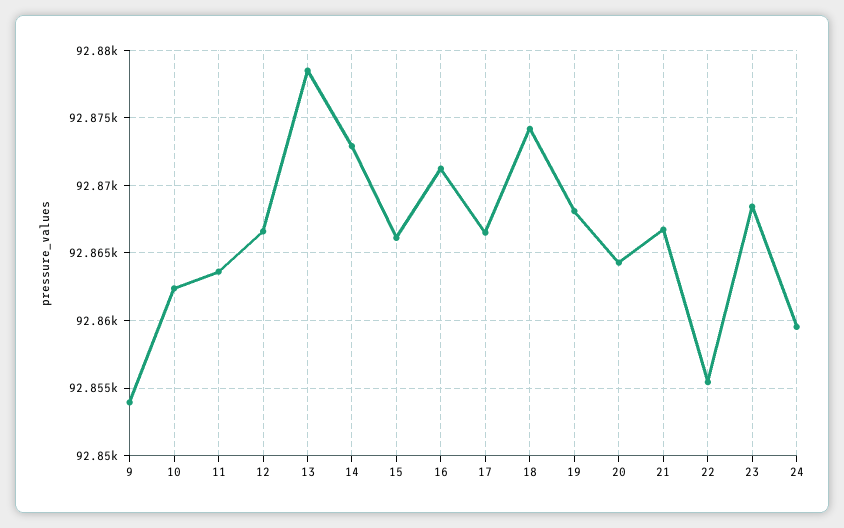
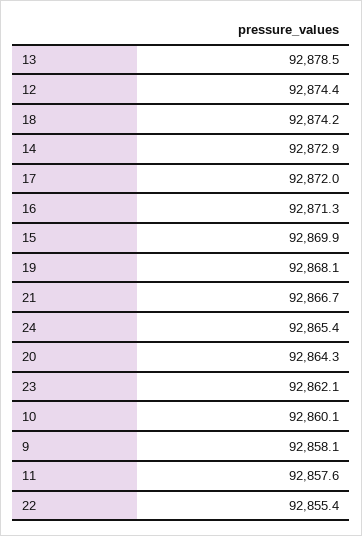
  {
-   "9": 92854,
+   "9": 92858.1,
-   "10": 92862.5,
+   "10": 92860.1,
-   "11": 92863.5,
+   "11": 92857.6,
-   "12": 92866.5,
+   "12": 92874.4,
    "13": 92878.5,
    "14": 92872.9,
-   "15": 92866,
+   "15": 92869.9,
    "16": 92871.3,
-   "17": 92866.5,
+   "17": 92872,
    "18": 92874.2,
    "19": 92868.1,
    "20": 92864.3,
    "21": 92866.7,
    "22": 92855.4,
-   "23": 92868.5,
+   "23": 92862.1,
-   "24": 92859.5
+   "24": 92865.4
  }

